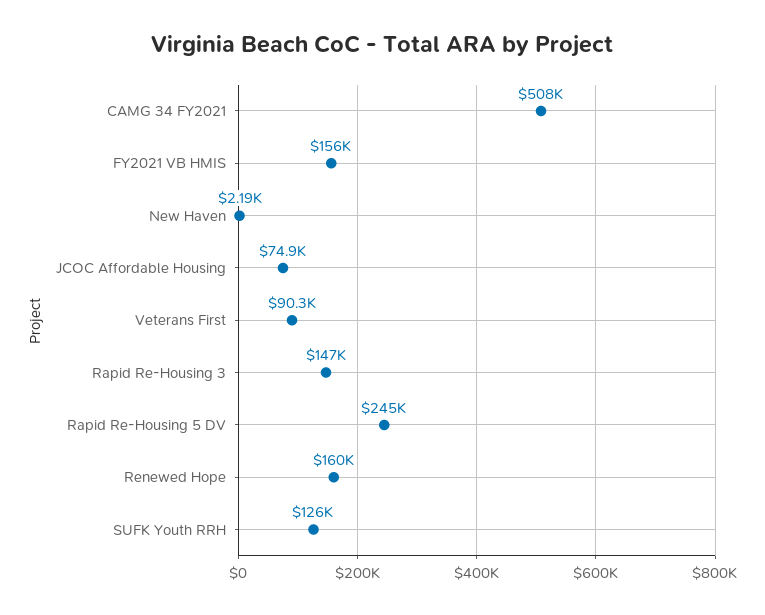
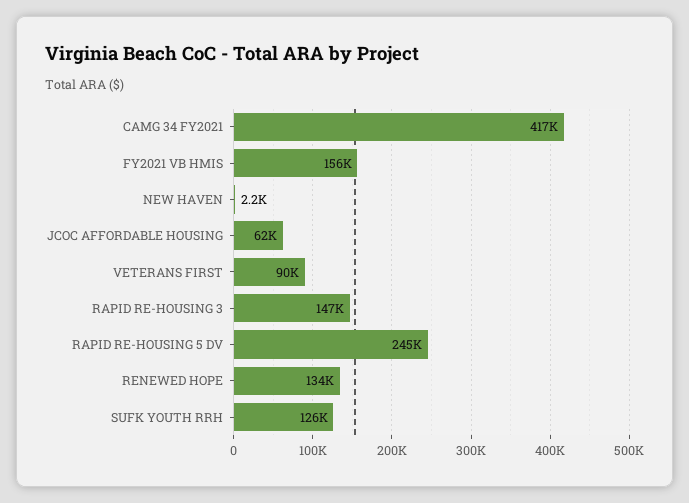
  {
-   "CAMG 34 FY2021": 508000,
+   "CAMG 34 FY2021": 417000,
    "FY2021 VB HMIS": 156000,
    "New Haven": 2190,
-   "JCOC Affordable Housing": 74900,
+   "JCOC Affordable Housing": 62000,
    "Veterans First": 90300,
    "Rapid Re-Housing 3": 147000,
    "Rapid Re-Housing 5 DV": 245000,
-   "Renewed Hope": 160000,
+   "Renewed Hope": 134000,
    "SUFK Youth RRH": 126000
  }

